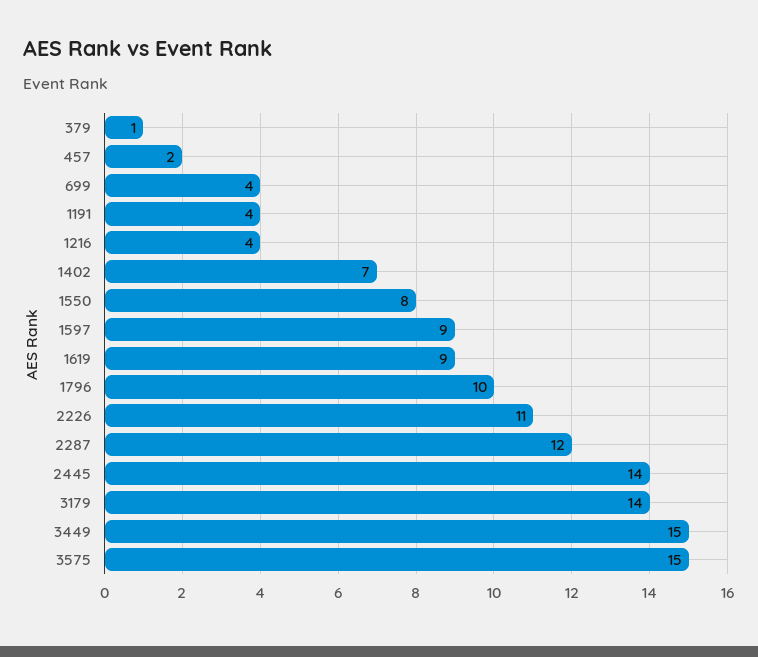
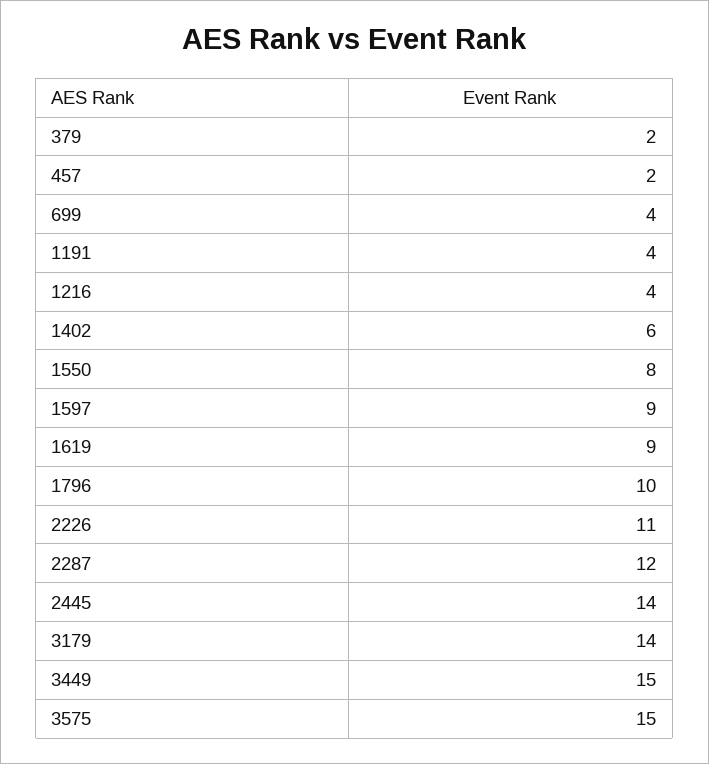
  {
-   "379": 1,
+   "379": 2,
    "457": 2,
    "699": 4,
    "1191": 4,
    "1216": 4,
-   "1402": 7,
+   "1402": 6,
    "1550": 8,
    "1597": 9,
    "1619": 9,
    "1796": 10,
    "2226": 11,
    "2287": 12,
    "2445": 14,
    "3179": 14,
    "3449": 15,
    "3575": 15
  }

